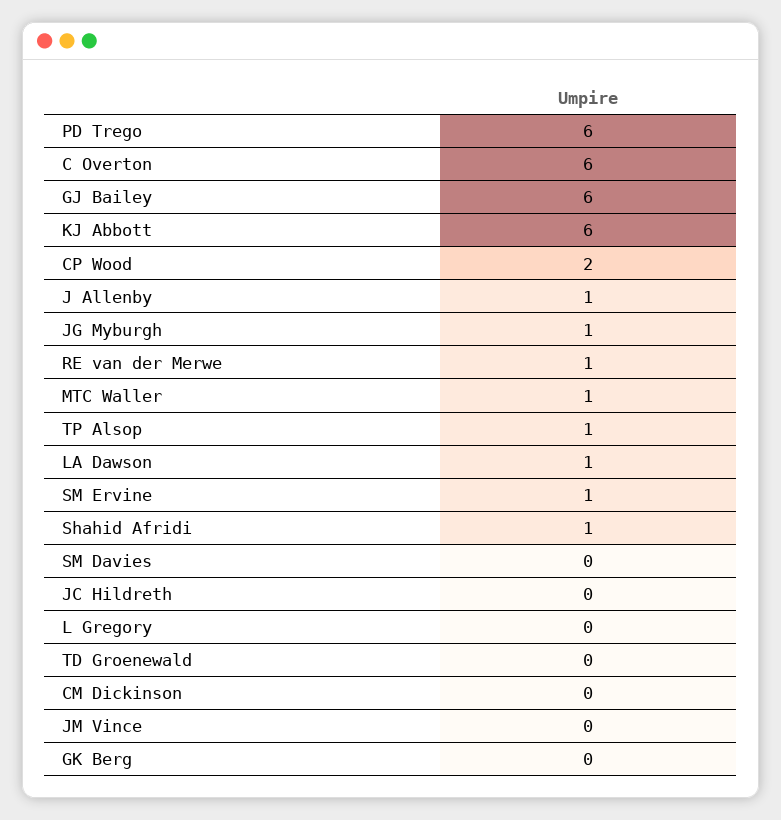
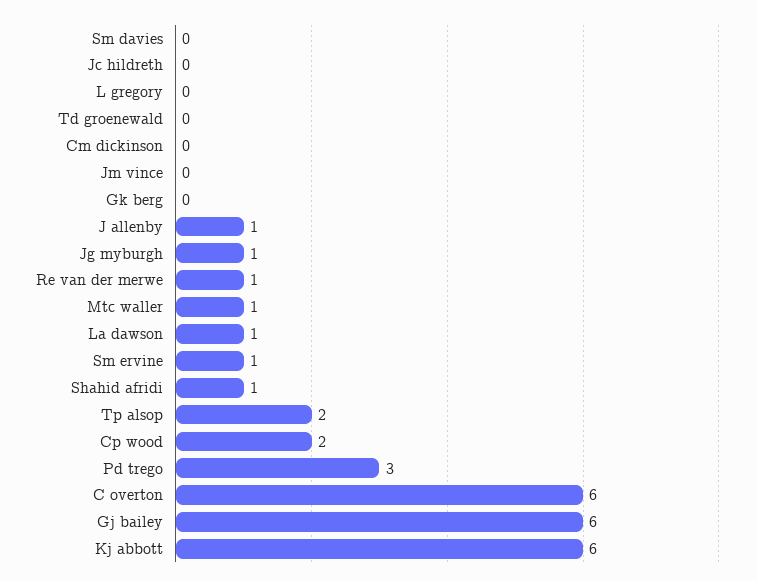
  {
-   "PD Trego": 6,
+   "PD Trego": 3,
    "C Overton": 6,
    "GJ Bailey": 6,
    "KJ Abbott": 6,
    "CP Wood": 2,
    "J Allenby": 1,
    "JG Myburgh": 1,
    "RE van der Merwe": 1,
    "MTC Waller": 1,
-   "TP Alsop": 1,
+   "TP Alsop": 2,
    "LA Dawson": 1,
    "SM Ervine": 1,
    "Shahid Afridi": 1,
    "SM Davies": 0,
    "JC Hildreth": 0,
    "L Gregory": 0,
    "TD Groenewald": 0,
    "CM Dickinson": 0,
    "JM Vince": 0,
    "GK Berg": 0
  }

